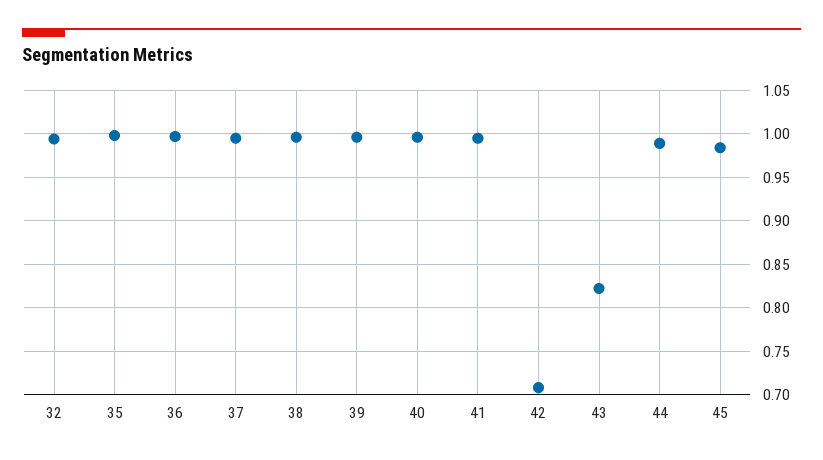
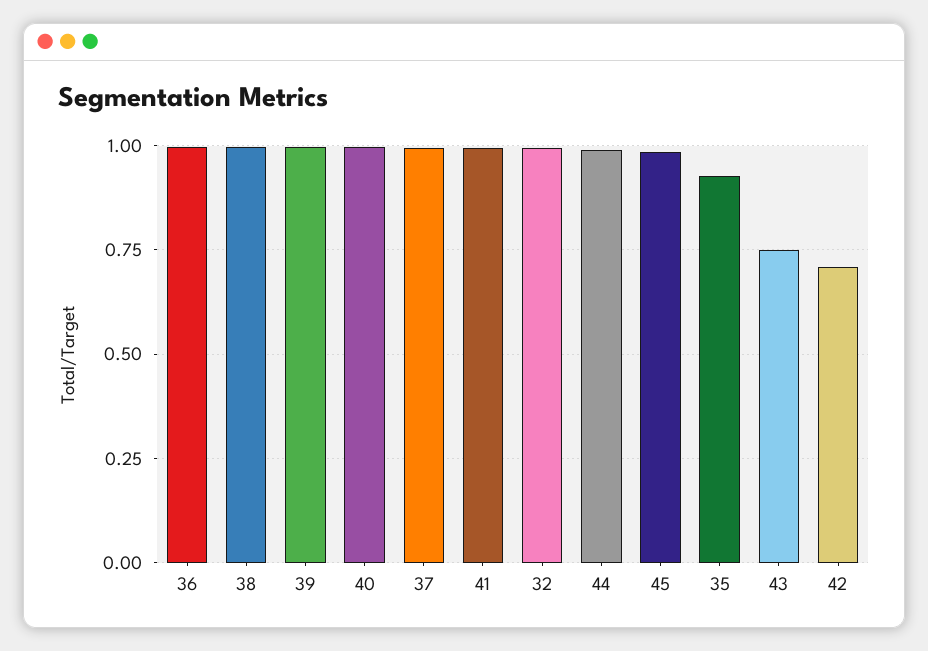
  {
    "32": 0.99,
-   "35": 1,
+   "35": 0.925,
    "36": 1,
    "37": 1,
    "38": 1,
    "39": 1,
    "40": 1,
    "41": 1,
    "42": 0.71,
-   "43": 0.82,
+   "43": 0.75,
    "44": 0.99,
    "45": 0.98
  }

